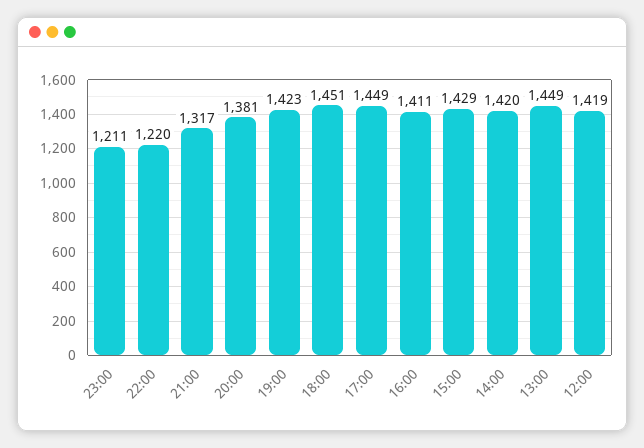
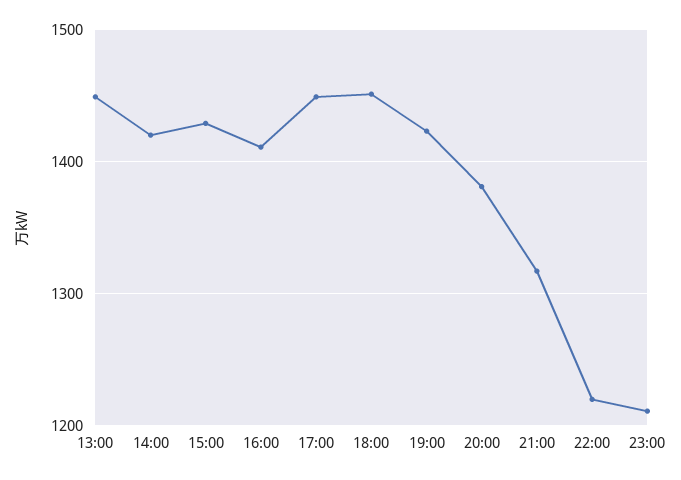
  {
    "23:00": 1211,
    "22:00": 1220,
    "21:00": 1317,
    "20:00": 1381,
    "19:00": 1423,
    "18:00": 1451,
    "17:00": 1449,
    "16:00": 1411,
    "15:00": 1429,
    "14:00": 1420,
-   "13:00": 1449,
+   "13:00": 1449
-   "12:00": 1419
  }

